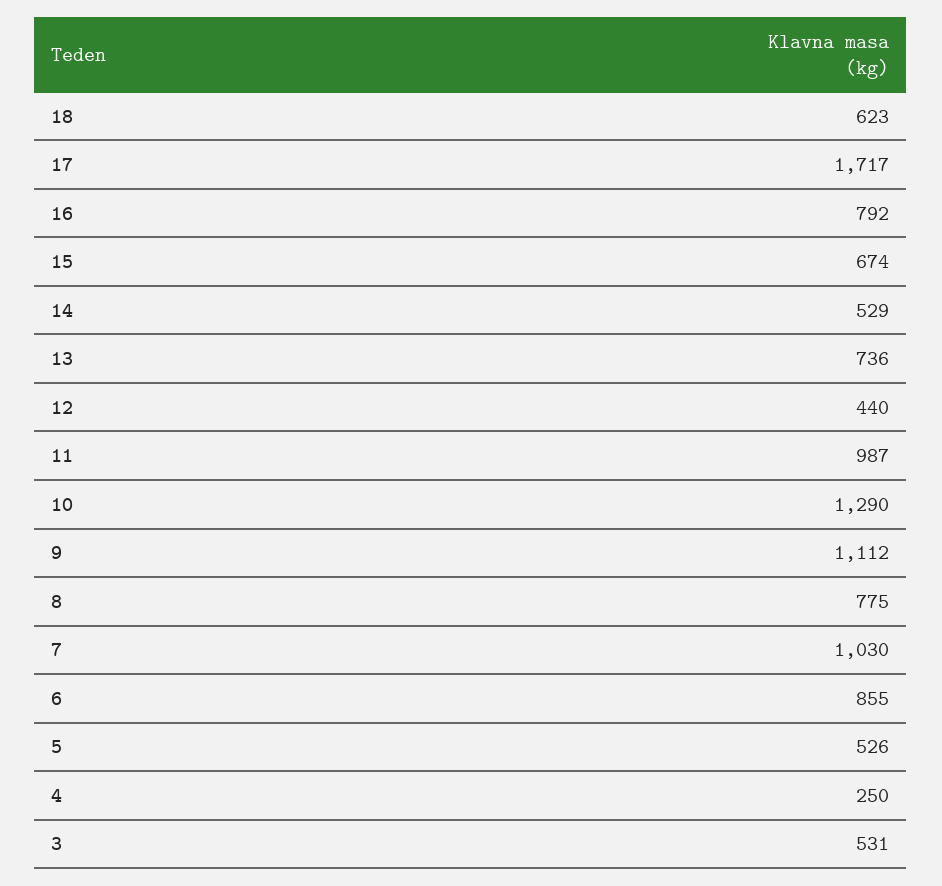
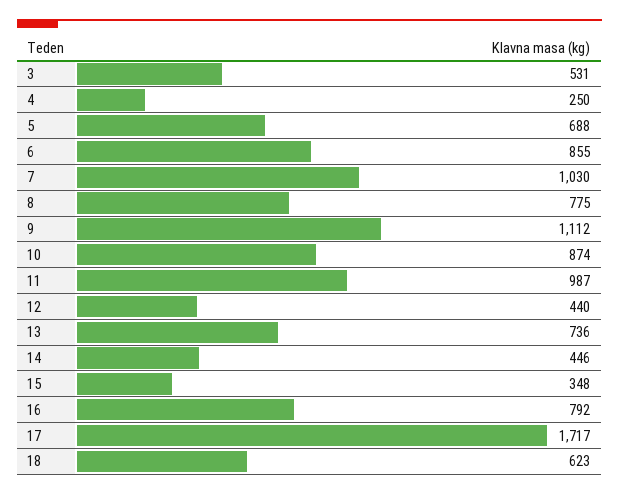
  {
    "18": 623,
    "17": 1717,
    "16": 792,
-   "15": 674,
+   "15": 348,
-   "14": 529,
+   "14": 446,
    "13": 736,
    "12": 440,
    "11": 987,
-   "10": 1290,
+   "10": 874,
    "9": 1112,
    "8": 775,
    "7": 1030,
    "6": 855,
-   "5": 526,
+   "5": 688,
    "4": 250,
    "3": 531
  }

